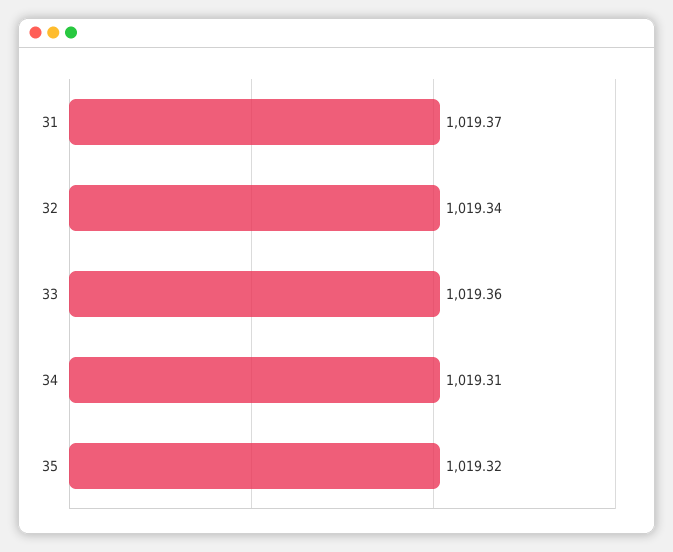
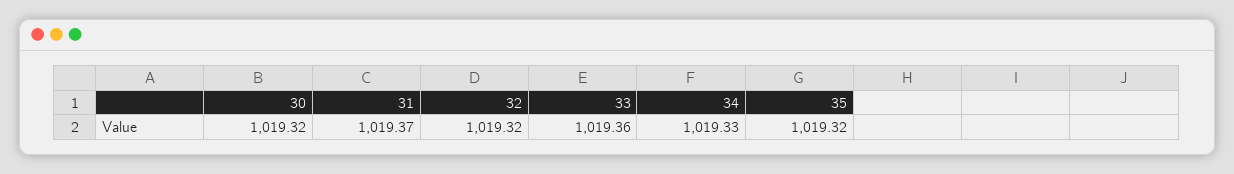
  {
    "31": 1019.37,
-   "32": 1019.34,
+   "32": 1019.32,
    "33": 1019.36,
-   "34": 1019.31,
+   "34": 1019.33,
-   "35": 1019.32
+   "35": 1019.32,
+   "30": 1019.32
  }

